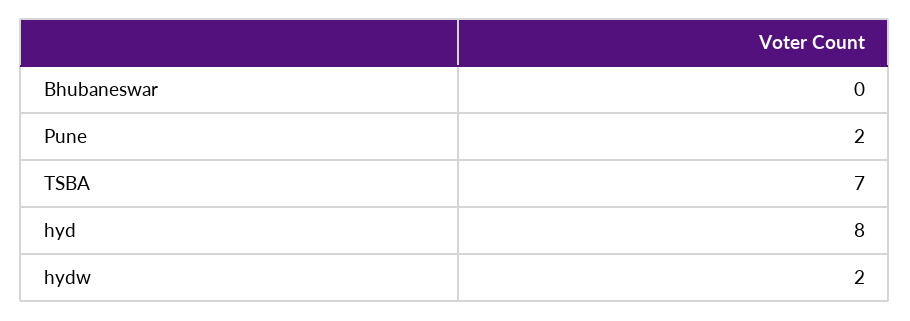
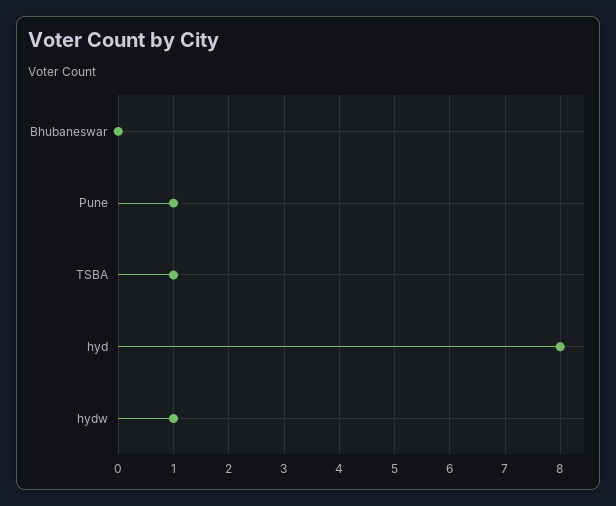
  {
    "Bhubaneswar": 0,
-   "Pune": 2,
+   "Pune": 1,
-   "TSBA": 7,
+   "TSBA": 1,
    "hyd": 8,
-   "hydw": 2
+   "hydw": 1
  }

